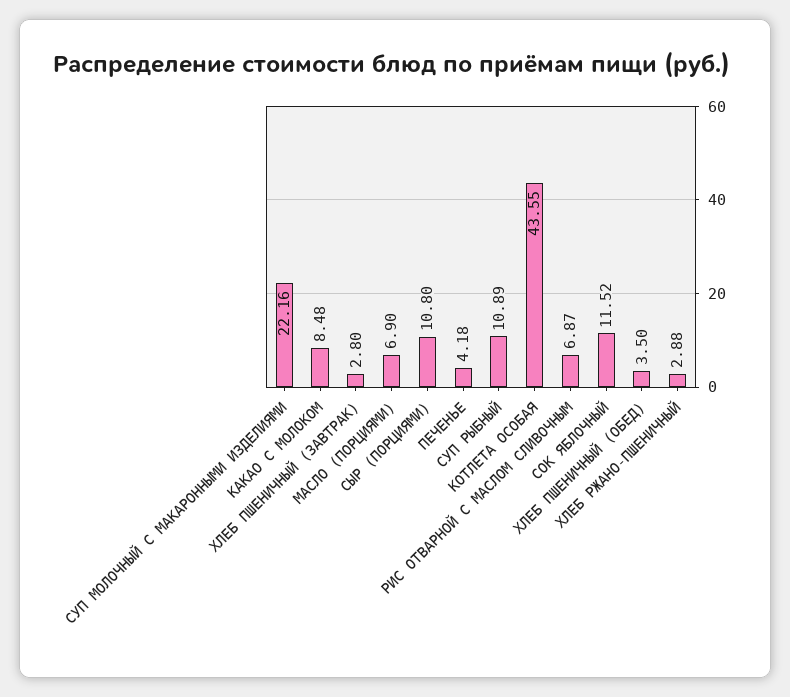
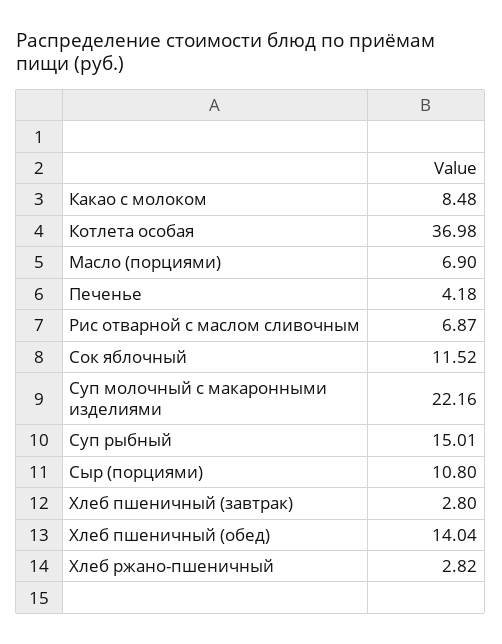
  {
    "СУП МОЛОЧНЫЙ С МАКАРОННЫМИ ИЗДЕЛИЯМИ": 22.16,
    "КАКАО С МОЛОКОМ": 8.48,
    "ХЛЕБ ПШЕНИЧНЫЙ (ЗАВТРАК)": 2.8,
    "МАСЛО (ПОРЦИЯМИ)": 6.9,
    "СЫР (ПОРЦИЯМИ)": 10.8,
    "ПЕЧЕНЬЕ": 4.18,
-   "СУП РЫБНЫЙ": 10.89,
+   "СУП РЫБНЫЙ": 15.01,
-   "КОТЛЕТА ОСОБАЯ": 43.55,
+   "КОТЛЕТА ОСОБАЯ": 36.98,
    "РИС ОТВАРНОЙ С МАСЛОМ СЛИВОЧНЫМ": 6.87,
    "СОК ЯБЛОЧНЫЙ": 11.52,
-   "ХЛЕБ ПШЕНИЧНЫЙ (ОБЕД)": 3.5,
+   "ХЛЕБ ПШЕНИЧНЫЙ (ОБЕД)": 14.04,
-   "ХЛЕБ РЖАНО-ПШЕНИЧНЫЙ": 2.88
+   "ХЛЕБ РЖАНО-ПШЕНИЧНЫЙ": 2.82
  }

